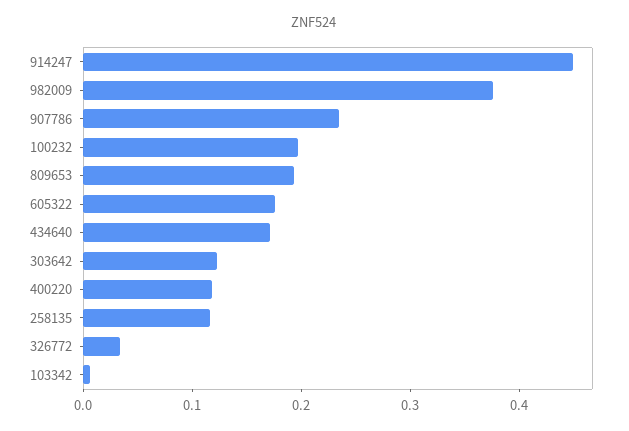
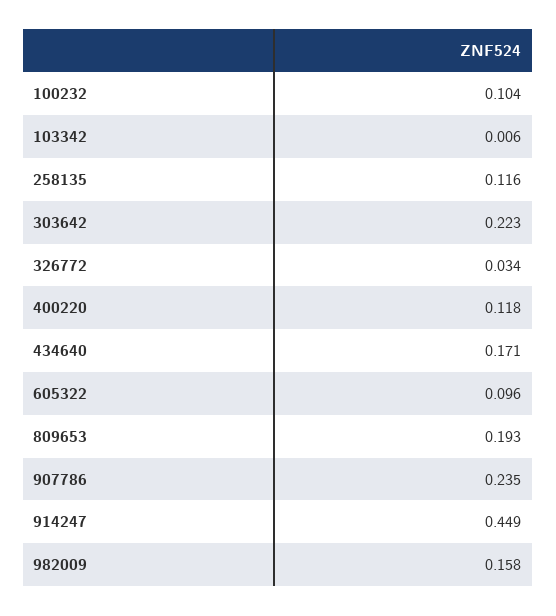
  {
    "914247": 0.449,
-   "982009": 0.38,
+   "982009": 0.158,
    "907786": 0.235,
-   "100232": 0.2,
+   "100232": 0.104,
    "809653": 0.193,
-   "605322": 0.18,
+   "605322": 0.096,
    "434640": 0.171,
-   "303642": 0.12,
+   "303642": 0.223,
    "400220": 0.118,
    "258135": 0.116,
    "326772": 0.034,
    "103342": 0.006
  }

